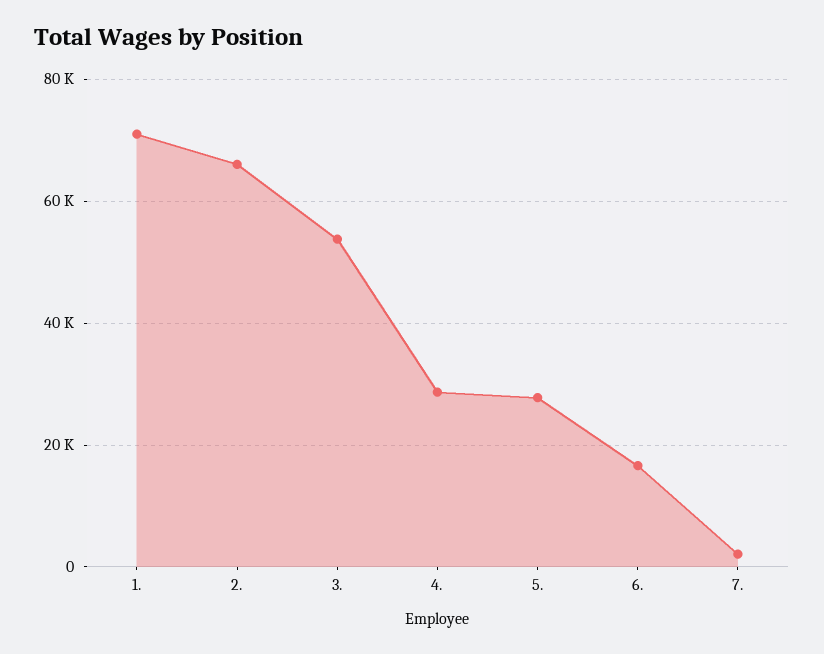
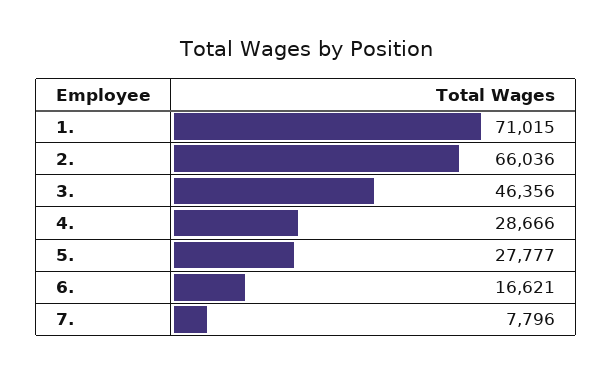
  {
    "1.": 71015,
    "2.": 66036,
-   "3.": 54000,
+   "3.": 46356,
    "4.": 28666,
    "5.": 27777,
    "6.": 16621,
-   "7.": 2000
+   "7.": 7796
  }

